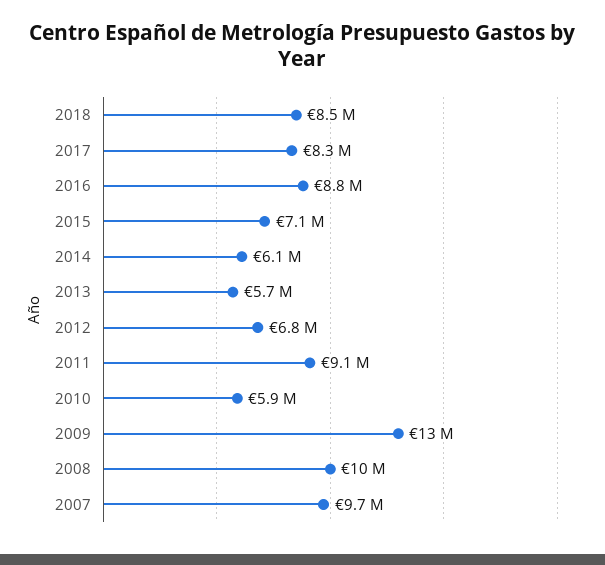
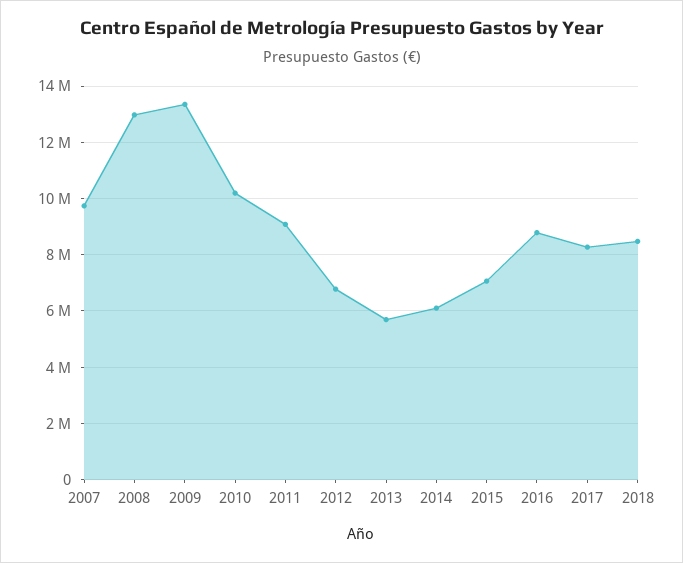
  {
    "2018": 8500000,
    "2017": 8300000,
    "2016": 8800000,
    "2015": 7100000,
    "2014": 6100000,
    "2013": 5700000,
    "2012": 6800000,
    "2011": 9100000,
-   "2010": 5900000,
+   "2010": 10250000,
    "2009": 13000000,
-   "2008": 10000000,
+   "2008": 13000000,
    "2007": 9700000
  }

